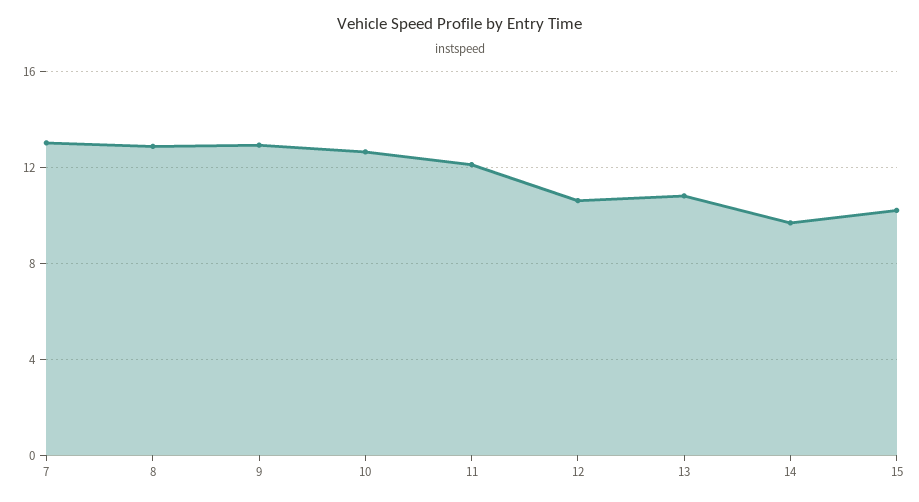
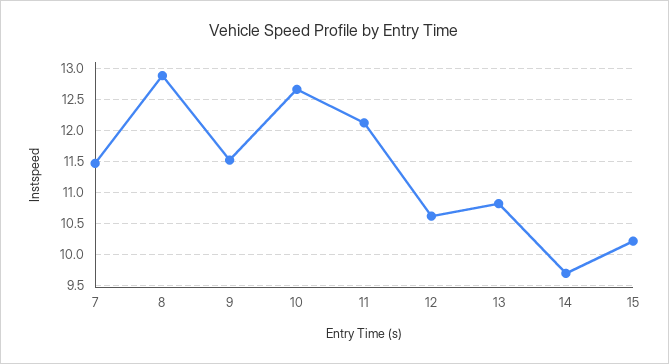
  {
-   "7": 13,
+   "7": 11.5,
    "8": 12.9,
-   "9": 13,
+   "9": 11.5,
    "10": 12.7,
    "11": 12.1,
    "12": 10.6,
    "13": 10.8,
    "14": 9.7,
    "15": 10.2
  }

